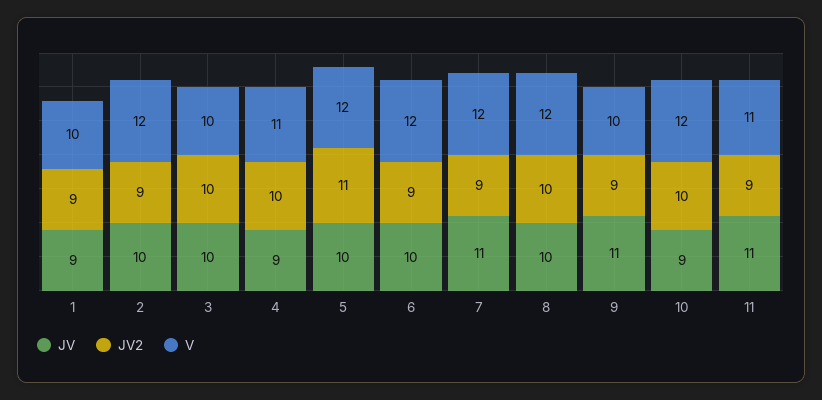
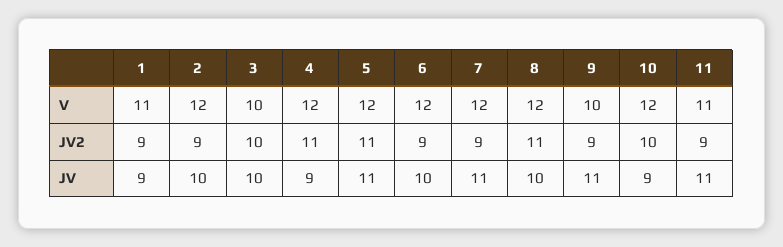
  {
    "JV": {
      "1": 9,
      "2": 10,
      "3": 10,
      "4": 9,
-     "5": 10,
+     "5": 11,
      "6": 10,
      "7": 11,
      "8": 10,
      "9": 11,
      "10": 9,
      "11": 11
    },
    "JV2": {
      "1": 9,
      "2": 9,
      "3": 10,
-     "4": 10,
+     "4": 11,
      "5": 11,
      "6": 9,
      "7": 9,
-     "8": 10,
+     "8": 11,
      "9": 9,
      "10": 10,
      "11": 9
    },
    "V": {
-     "1": 10,
+     "1": 11,
      "2": 12,
      "3": 10,
-     "4": 11,
+     "4": 12,
      "5": 12,
      "6": 12,
      "7": 12,
      "8": 12,
      "9": 10,
      "10": 12,
      "11": 11
    }
  }

